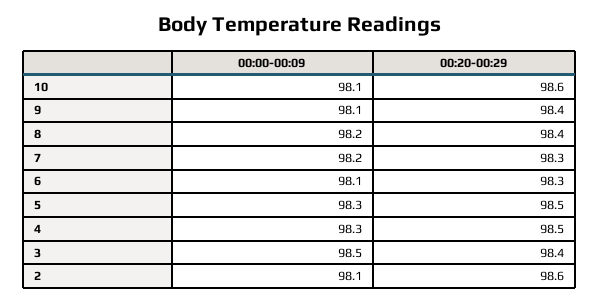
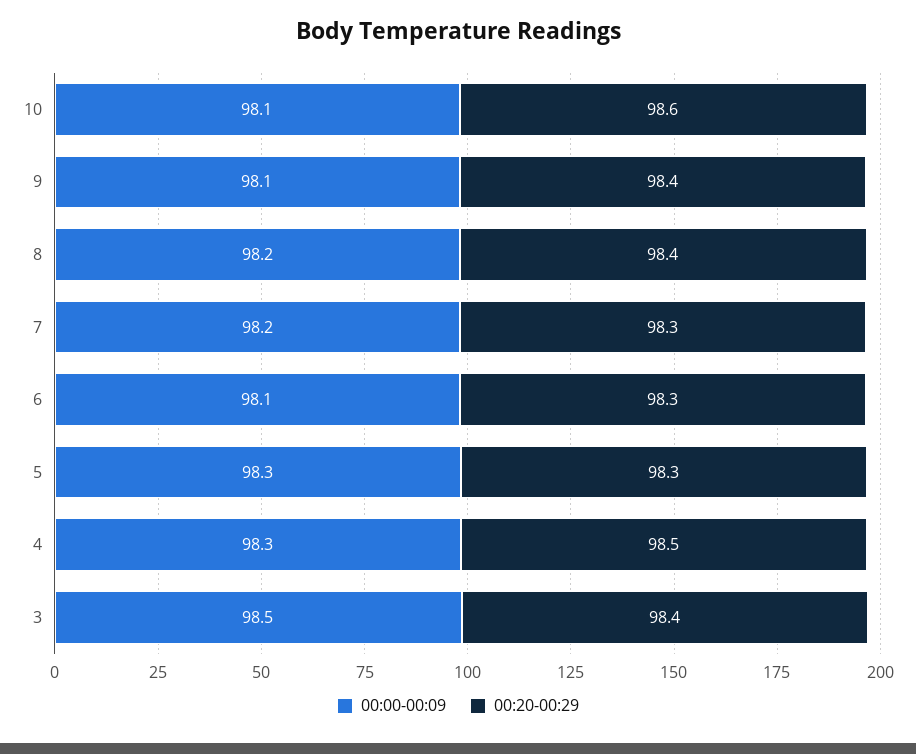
  {
    "00:00-00:09": {
      "10": 98.1,
      "9": 98.1,
      "8": 98.2,
      "7": 98.2,
      "6": 98.1,
      "5": 98.3,
      "4": 98.3,
-     "3": 98.5,
+     "3": 98.5
-     "2": 98.1
    },
    "00:20-00:29": {
      "10": 98.6,
      "9": 98.4,
      "8": 98.4,
      "7": 98.3,
      "6": 98.3,
-     "5": 98.5,
+     "5": 98.3,
      "4": 98.5,
-     "3": 98.4,
+     "3": 98.4
-     "2": 98.6
    }
  }

